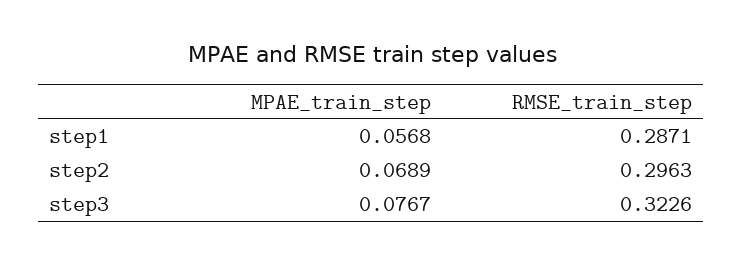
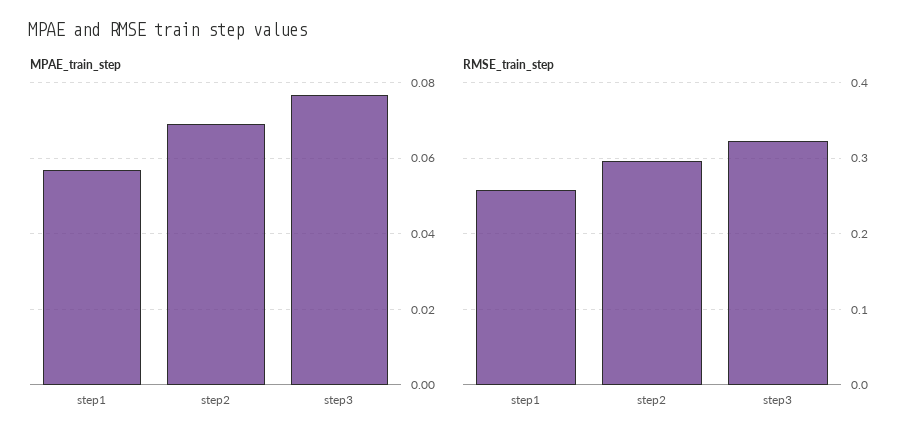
  {
    "MPAE_train_step": {
      "step1": 0.0568,
      "step2": 0.0689,
      "step3": 0.0767
    },
    "RMSE_train_step": {
-     "step1": 0.2871,
+     "step1": 0.26,
      "step2": 0.2963,
      "step3": 0.3226
    }
  }

